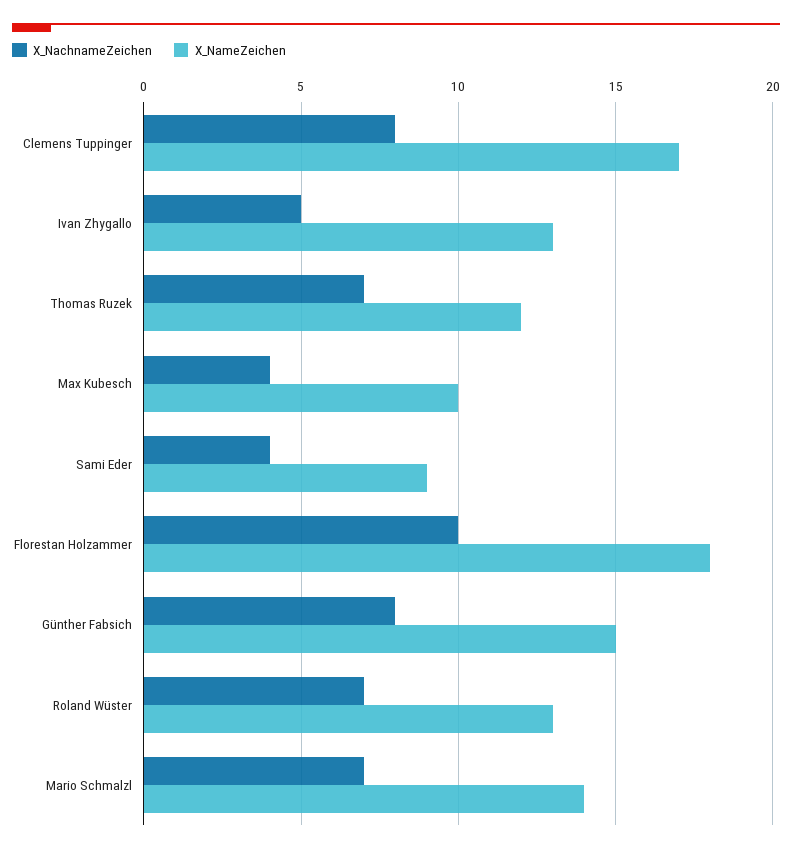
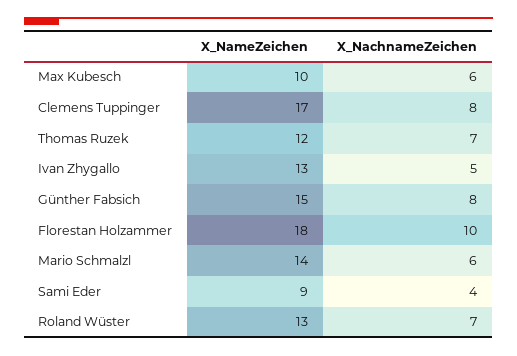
  {
    "X_NachnameZeichen": {
      "Clemens Tuppinger": 8,
      "Ivan Zhygallo": 5,
      "Thomas Ruzek": 7,
-     "Max Kubesch": 4,
+     "Max Kubesch": 6,
      "Sami Eder": 4,
      "Florestan Holzammer": 10,
      "Günther Fabsich": 8,
      "Roland Wüster": 7,
-     "Mario Schmalzl": 7
+     "Mario Schmalzl": 6
    },
    "X_NameZeichen": {
      "Clemens Tuppinger": 17,
      "Ivan Zhygallo": 13,
      "Thomas Ruzek": 12,
      "Max Kubesch": 10,
      "Sami Eder": 9,
      "Florestan Holzammer": 18,
      "Günther Fabsich": 15,
      "Roland Wüster": 13,
      "Mario Schmalzl": 14
    }
  }

